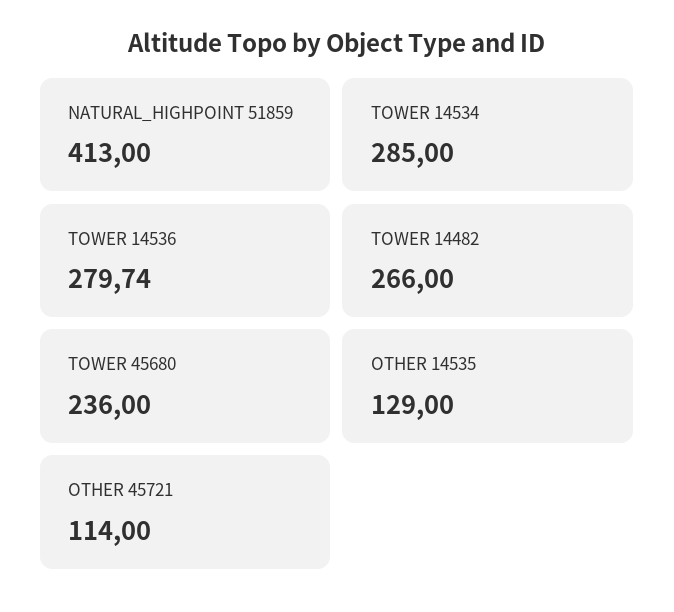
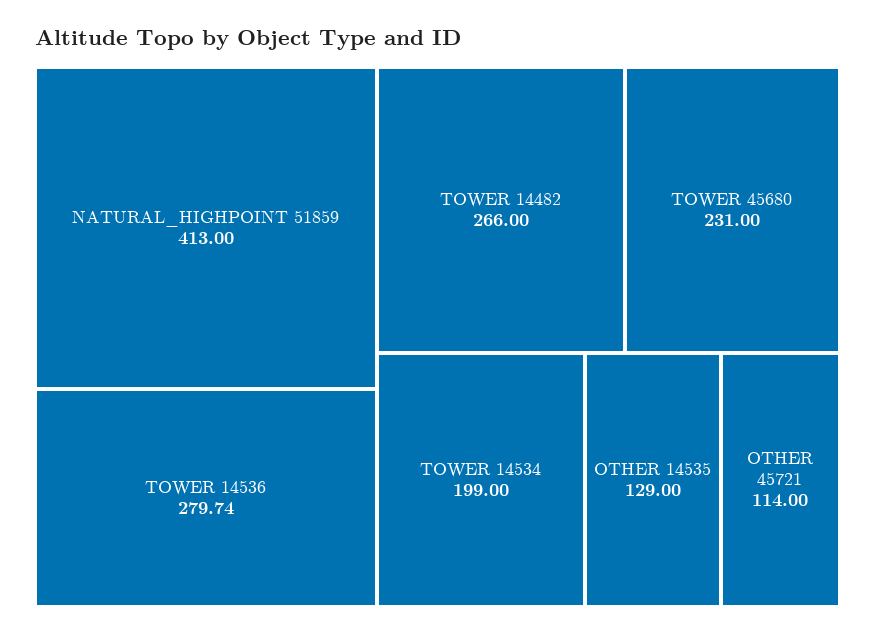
  {
    "NATURAL_HIGHPOINT 51859": 413,
-   "TOWER 14534": 285,
+   "TOWER 14534": 199,
    "TOWER 14536": 279.74,
    "TOWER 14482": 266,
-   "TOWER 45680": 236,
+   "TOWER 45680": 231,
    "OTHER 14535": 129,
    "OTHER 45721": 114
  }

